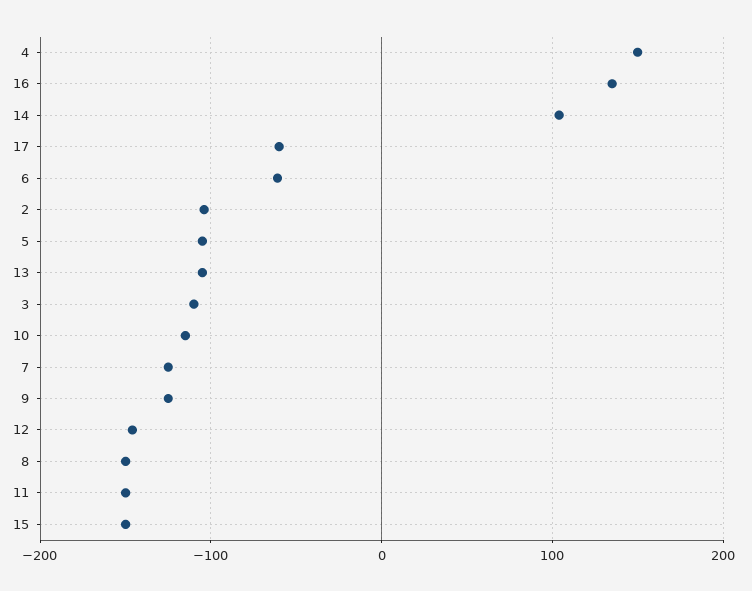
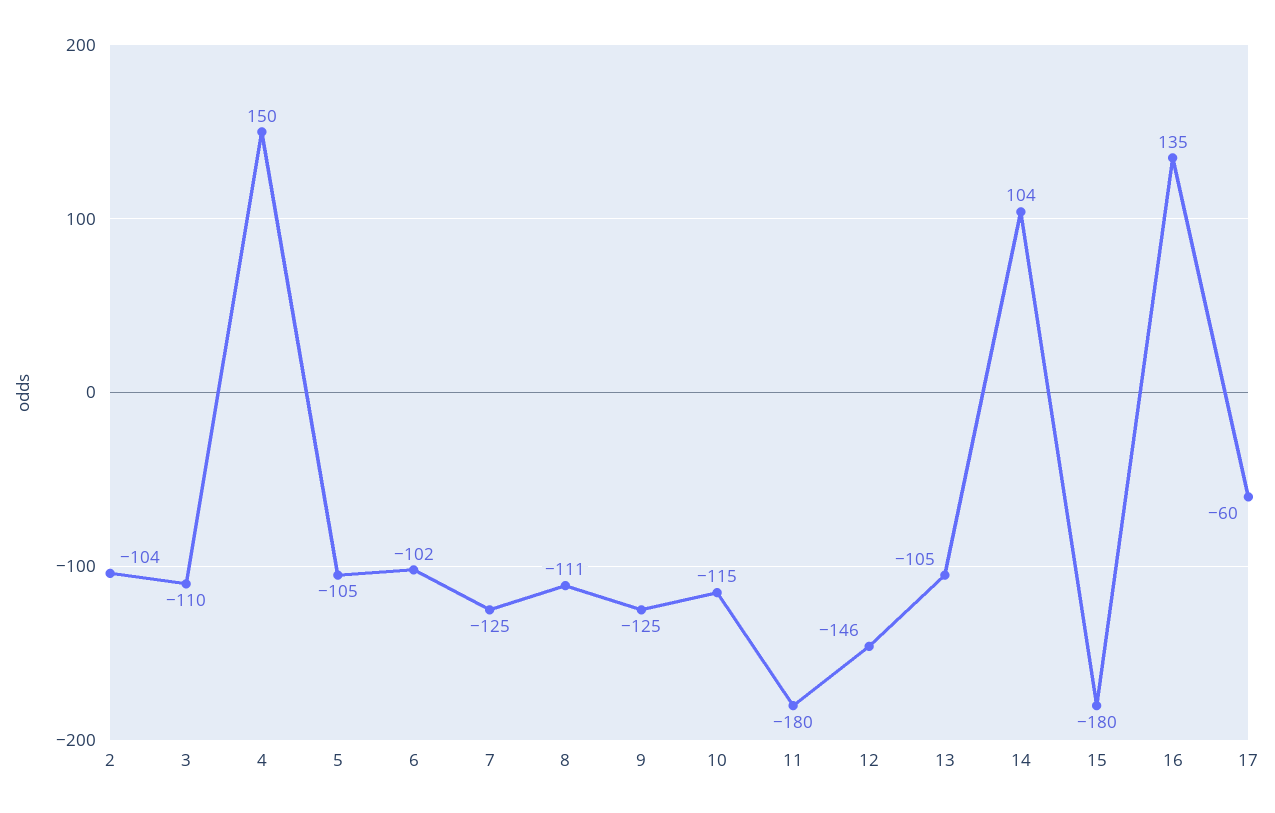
  {
    "4": 150,
    "16": 135,
    "14": 104,
    "17": -60,
-   "6": -60,
+   "6": -102,
    "2": -104,
    "5": -105,
    "13": -105,
    "3": -110,
    "10": -115,
    "7": -125,
    "9": -125,
    "12": -146,
-   "8": -150,
+   "8": -111,
-   "11": -150,
+   "11": -180,
-   "15": -150
+   "15": -180
  }

